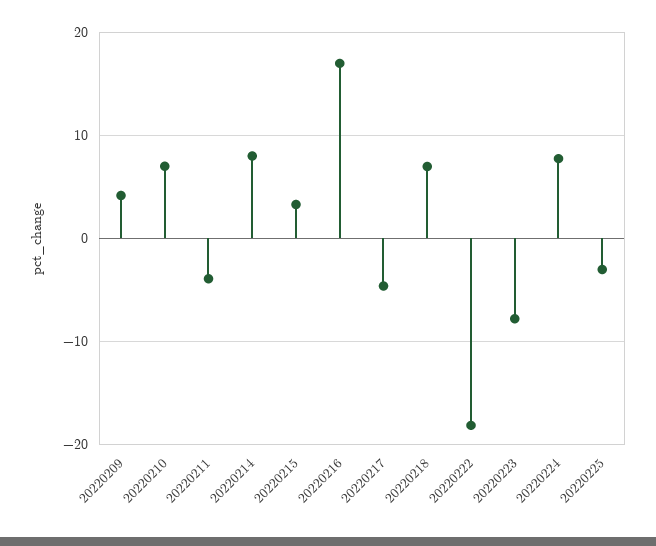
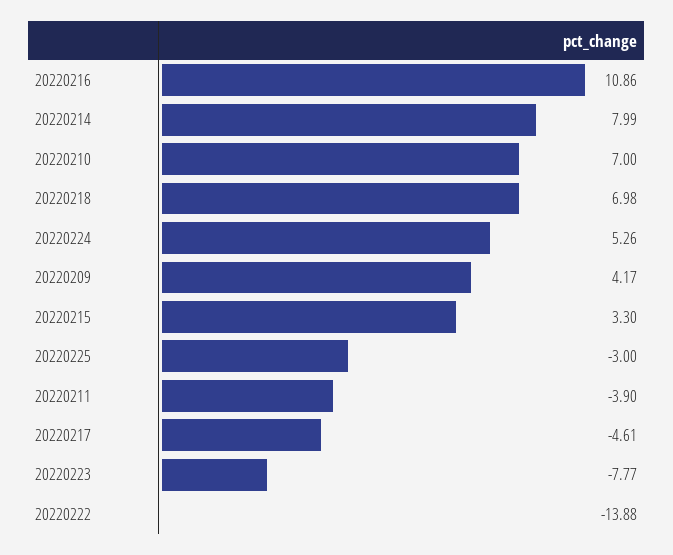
  {
    "20220209": 4.17,
    "20220210": 7,
    "20220211": -3.9,
    "20220214": 7.99,
    "20220215": 3.3,
-   "20220216": 17,
+   "20220216": 10.86,
    "20220217": -4.61,
    "20220218": 6.98,
-   "20220222": -18,
+   "20220222": -13.88,
    "20220223": -7.77,
-   "20220224": 8,
+   "20220224": 5.26,
    "20220225": -3
  }

